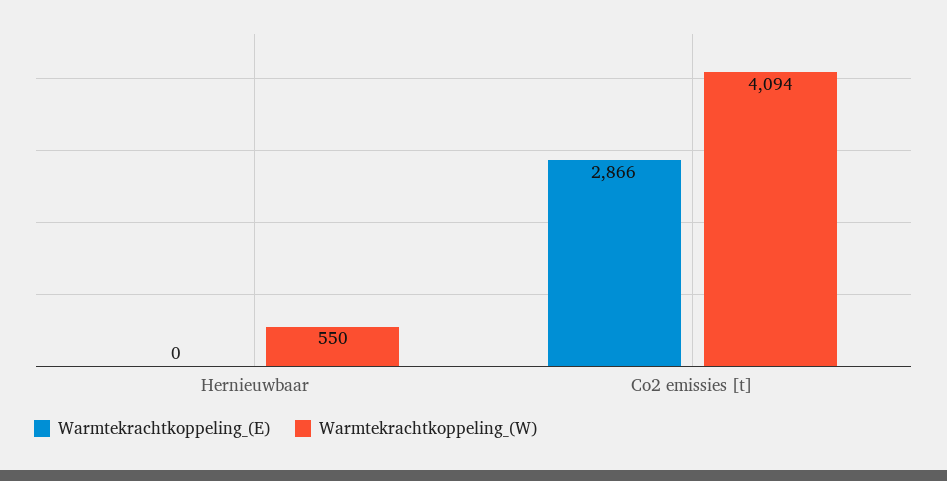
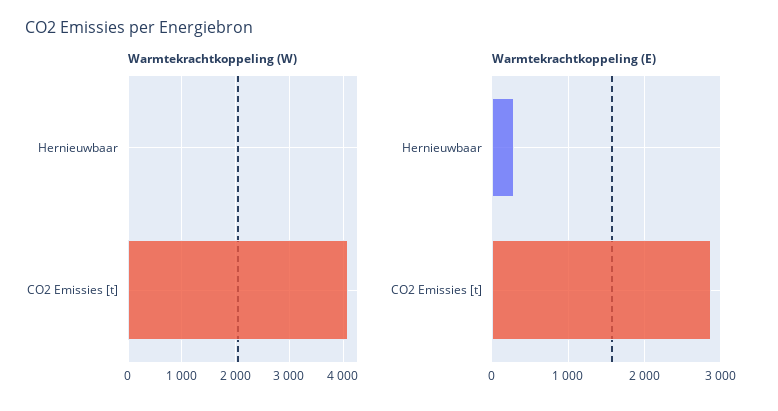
  {
    "Warmtekrachtkoppeling_(E)": {
-     "Hernieuwbaar": 0,
+     "Hernieuwbaar": 300,
      "Co2 emissies [t]": 2866
    },
    "Warmtekrachtkoppeling_(W)": {
-     "Hernieuwbaar": 550,
+     "Hernieuwbaar": 0,
      "Co2 emissies [t]": 4094
    }
  }

